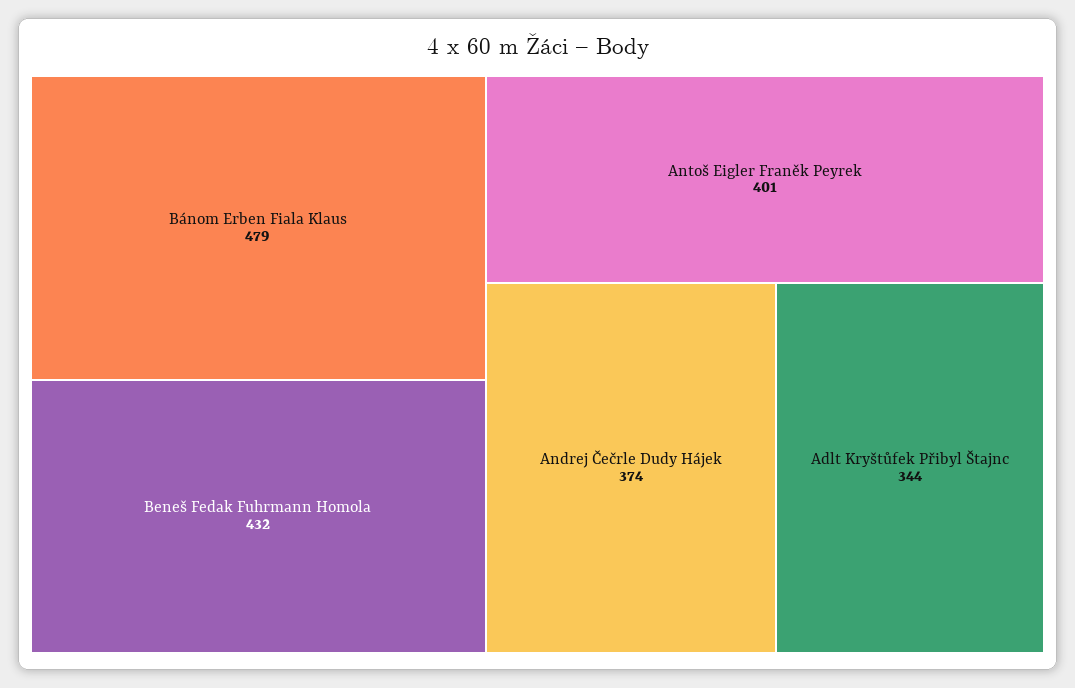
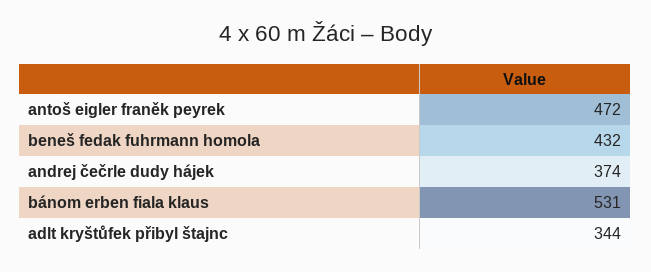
  {
-   "Bánom Erben Fiala Klaus": 479,
+   "Bánom Erben Fiala Klaus": 531,
    "Beneš Fedak Fuhrmann Homola": 432,
-   "Antoš Eigler Franěk Peyrek": 401,
+   "Antoš Eigler Franěk Peyrek": 472,
    "Andrej Čečrle Dudy Hájek": 374,
    "Adlt Kryštůfek Přibyl Štajnc": 344
  }

